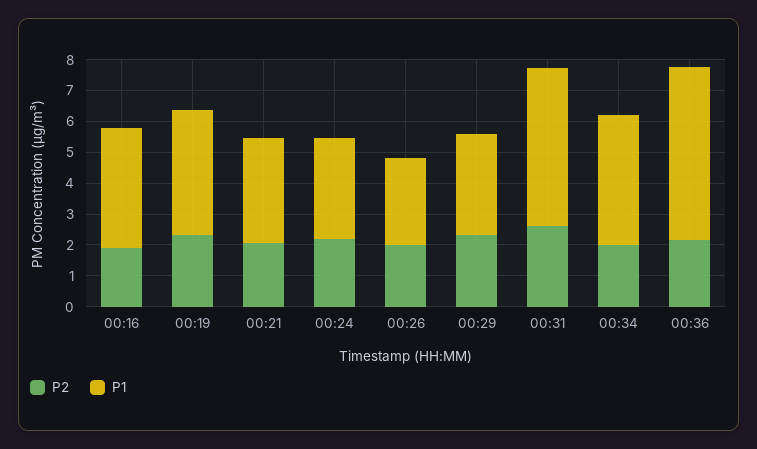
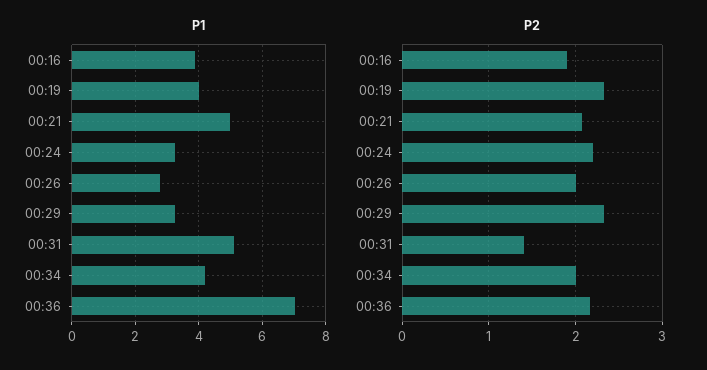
  {
    "P2": {
      "00:16": 1.9,
      "00:19": 2.3,
      "00:21": 2.1,
      "00:24": 2.2,
      "00:26": 2,
      "00:29": 2.3,
-     "00:31": 2.5,
+     "00:31": 1.4,
      "00:34": 2,
      "00:36": 2.2
    },
    "P1": {
      "00:16": 4,
      "00:19": 4,
-     "00:21": 3.5,
+     "00:21": 5,
      "00:24": 3.2,
      "00:26": 2.8,
      "00:29": 3.2,
      "00:31": 5.2,
      "00:34": 4.2,
-     "00:36": 5.5
+     "00:36": 7
    }
  }

